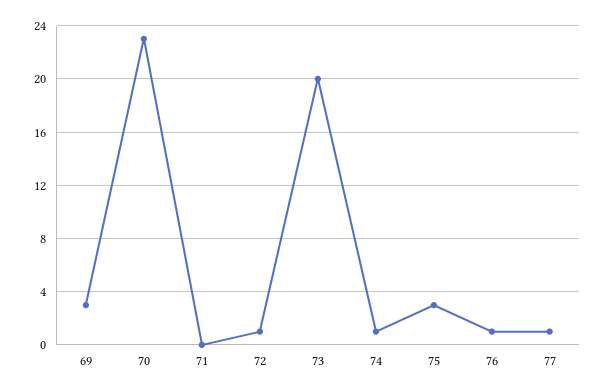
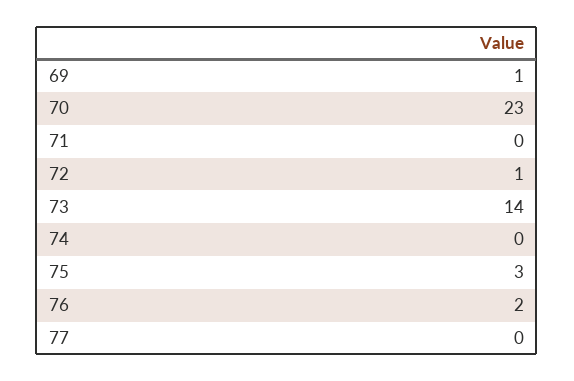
  {
-   "69": 3,
+   "69": 1,
    "70": 23,
    "71": 0,
    "72": 1,
-   "73": 20,
+   "73": 14,
-   "74": 1,
+   "74": 0,
    "75": 3,
-   "76": 1,
+   "76": 2,
-   "77": 1
+   "77": 0
  }

